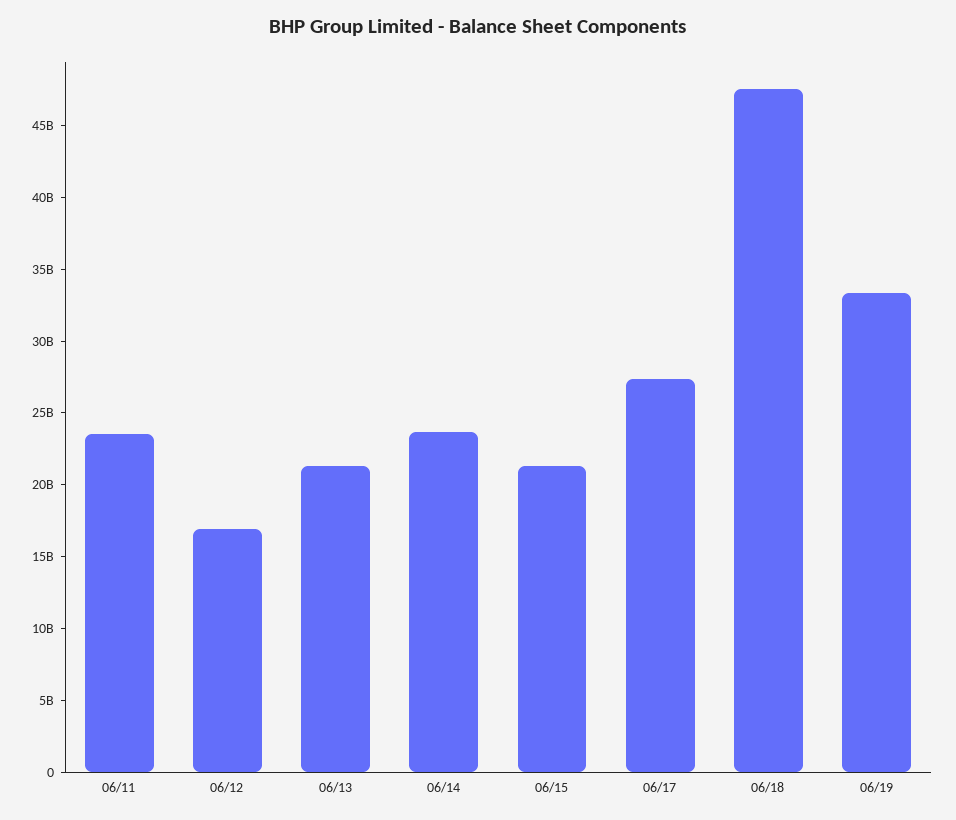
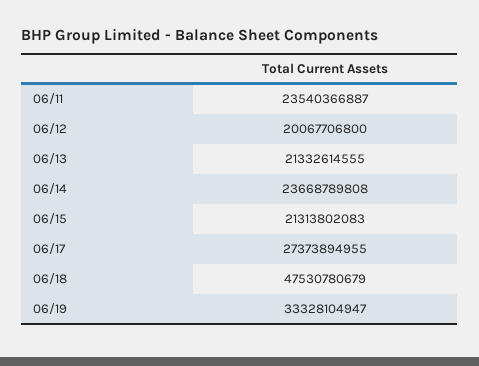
  {
    "06/11": 23540366887,
-   "06/12": 17000000000,
+   "06/12": 20067706800,
    "06/13": 21332614555,
    "06/14": 23668789808,
    "06/15": 21313802083,
    "06/17": 27373894955,
    "06/18": 47530780679,
    "06/19": 33328104947
  }

